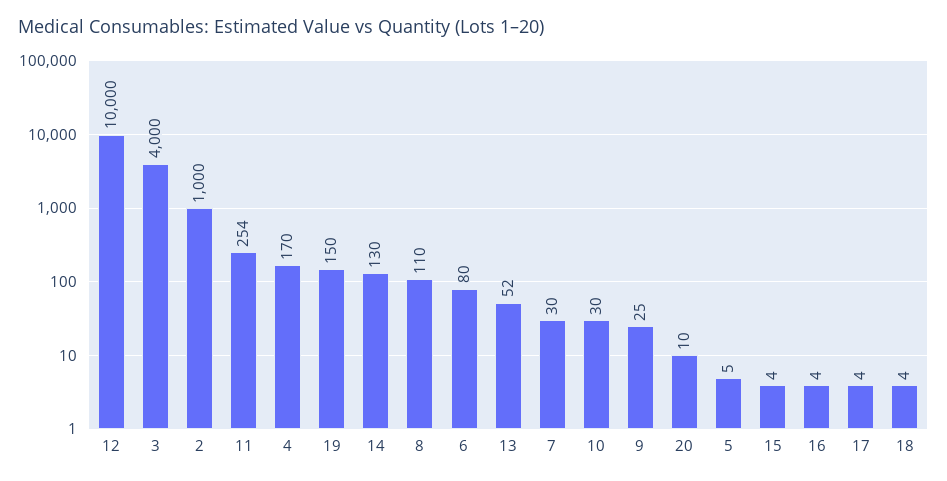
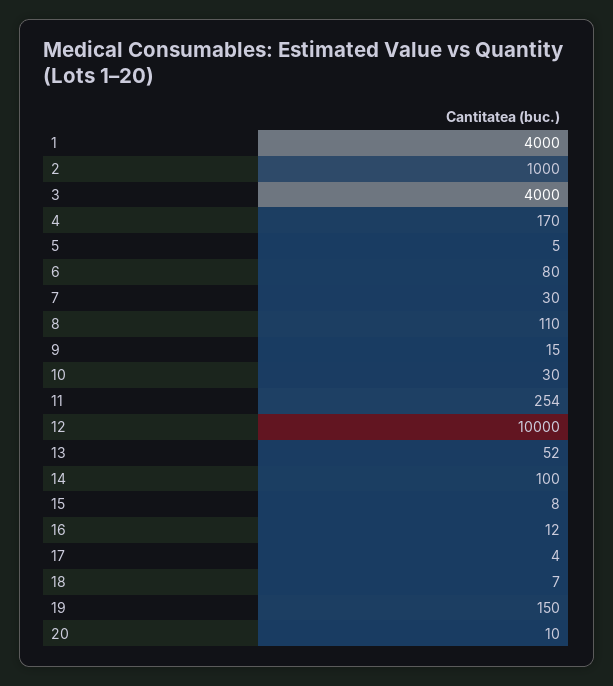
  {
    "12": 10000,
    "3": 4000,
    "2": 1000,
    "11": 254,
    "4": 170,
    "19": 150,
-   "14": 130,
+   "14": 100,
    "8": 110,
    "6": 80,
    "13": 52,
    "7": 30,
    "10": 30,
-   "9": 25,
+   "9": 15,
    "20": 10,
    "5": 5,
-   "15": 4,
+   "15": 8,
-   "16": 4,
+   "16": 12,
    "17": 4,
-   "18": 4
+   "18": 7,
+   "1": 4000
  }

